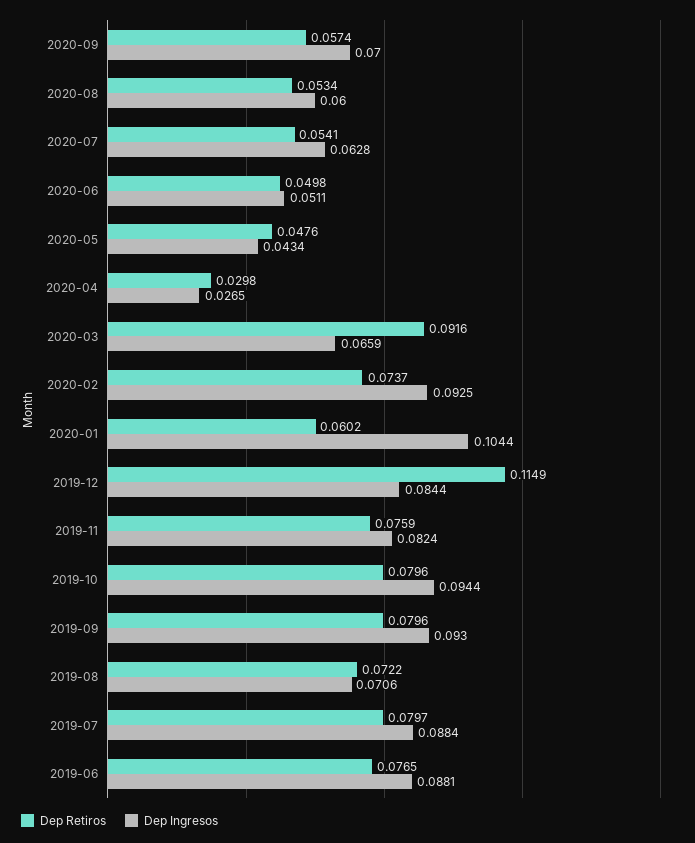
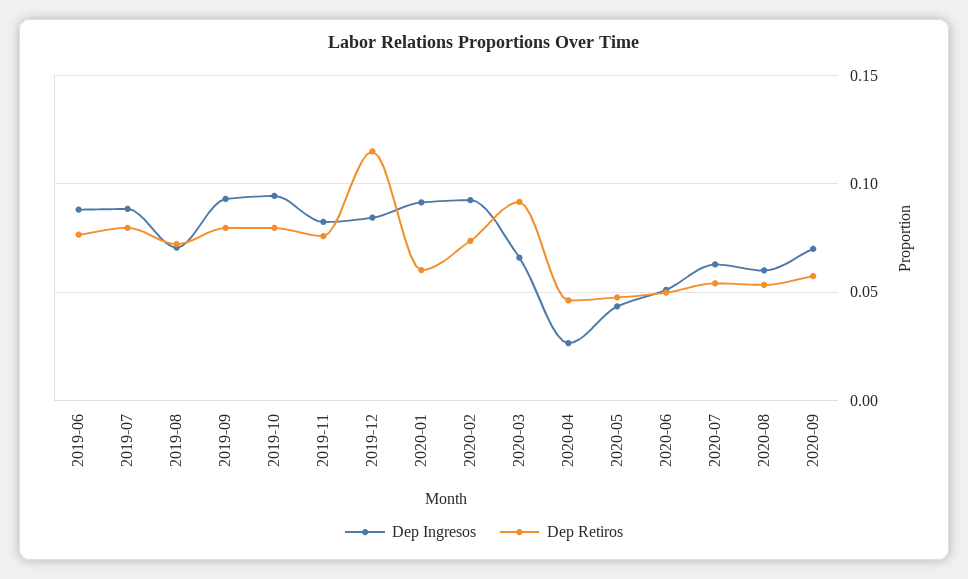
  {
    "Dep Retiros": {
      "2020-09": 0.0574,
      "2020-08": 0.0534,
      "2020-07": 0.0541,
      "2020-06": 0.0498,
      "2020-05": 0.0476,
-     "2020-04": 0.0298,
+     "2020-04": 0.045,
      "2020-03": 0.0916,
      "2020-02": 0.0737,
      "2020-01": 0.0602,
      "2019-12": 0.1149,
      "2019-11": 0.0759,
      "2019-10": 0.0796,
      "2019-09": 0.0796,
      "2019-08": 0.0722,
      "2019-07": 0.0797,
      "2019-06": 0.0765
    },
    "Dep Ingresos": {
      "2020-09": 0.07,
      "2020-08": 0.06,
      "2020-07": 0.0628,
      "2020-06": 0.0511,
      "2020-05": 0.0434,
      "2020-04": 0.0265,
      "2020-03": 0.0659,
      "2020-02": 0.0925,
-     "2020-01": 0.1044,
+     "2020-01": 0.09,
      "2019-12": 0.0844,
      "2019-11": 0.0824,
      "2019-10": 0.0944,
      "2019-09": 0.093,
      "2019-08": 0.0706,
      "2019-07": 0.0884,
      "2019-06": 0.0881
    }
  }

